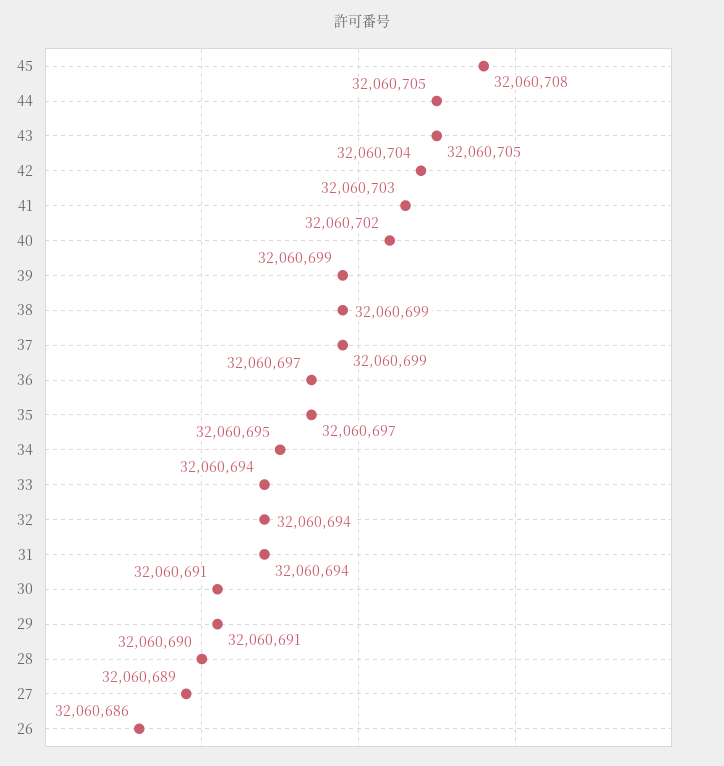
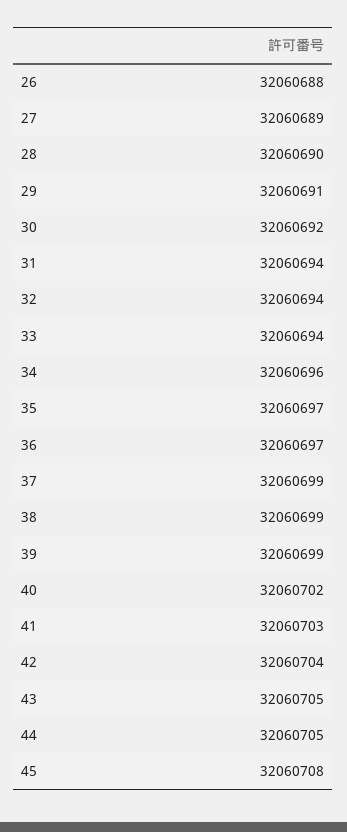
  {
    "45": 32060708,
    "44": 32060705,
    "43": 32060705,
    "42": 32060704,
    "41": 32060703,
    "40": 32060702,
    "39": 32060699,
    "38": 32060699,
    "37": 32060699,
    "36": 32060697,
    "35": 32060697,
-   "34": 32060695,
+   "34": 32060696,
    "33": 32060694,
    "32": 32060694,
    "31": 32060694,
-   "30": 32060691,
+   "30": 32060692,
    "29": 32060691,
    "28": 32060690,
    "27": 32060689,
-   "26": 32060686
+   "26": 32060688
  }

